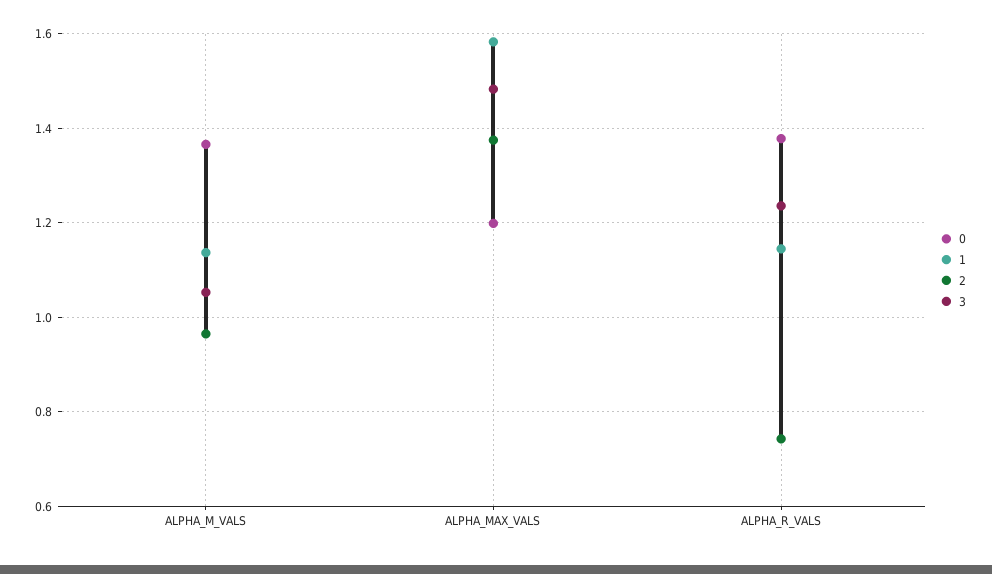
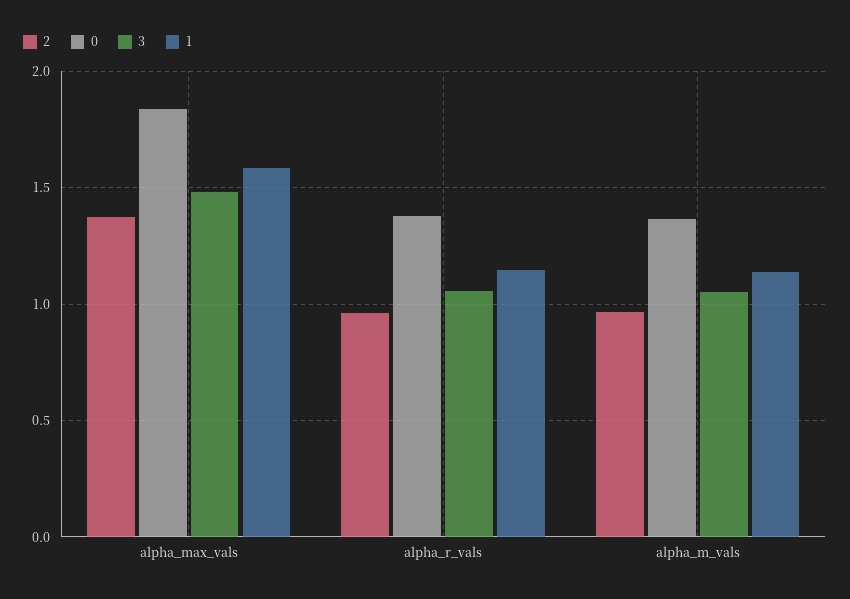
  {
    "0": {
      "ALPHA_M_VALS": 1.36,
-     "ALPHA_MAX_VALS": 1.2,
+     "ALPHA_MAX_VALS": 1.85,
      "ALPHA_R_VALS": 1.38
    },
    "1": {
      "ALPHA_M_VALS": 1.14,
      "ALPHA_MAX_VALS": 1.58,
      "ALPHA_R_VALS": 1.14
    },
    "2": {
      "ALPHA_M_VALS": 0.96,
      "ALPHA_MAX_VALS": 1.38,
-     "ALPHA_R_VALS": 0.74
+     "ALPHA_R_VALS": 0.95
    },
    "3": {
      "ALPHA_M_VALS": 1.06,
      "ALPHA_MAX_VALS": 1.48,
-     "ALPHA_R_VALS": 1.24
+     "ALPHA_R_VALS": 1.05
    }
  }

